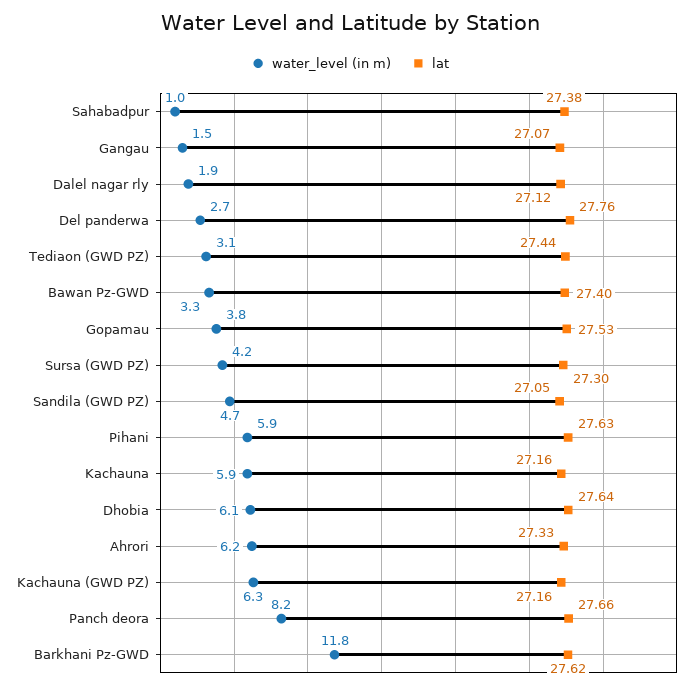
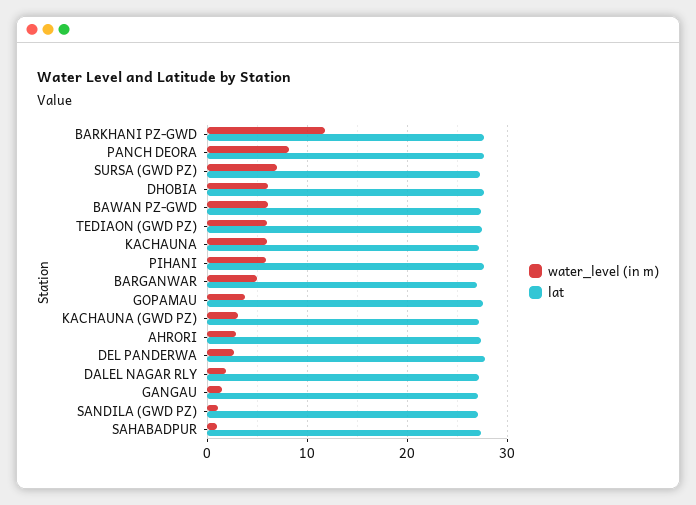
  {
    "water_level (in m)": {
      "Sahabadpur": 1,
      "Gangau": 1.5,
      "Dalel nagar rly": 1.9,
      "Del panderwa": 2.7,
-     "Tediaon (GWD PZ)": 3.1,
+     "Tediaon (GWD PZ)": 6,
-     "Bawan Pz-GWD": 3.3,
+     "Bawan Pz-GWD": 6,
      "Gopamau": 3.8,
-     "Sursa (GWD PZ)": 4.2,
+     "Sursa (GWD PZ)": 7,
-     "Sandila (GWD PZ)": 4.7,
+     "Sandila (GWD PZ)": 1,
      "Pihani": 5.9,
      "Kachauna": 5.9,
      "Dhobia": 6.1,
-     "Ahrori": 6.2,
+     "Ahrori": 3,
-     "Kachauna (GWD PZ)": 6.3,
+     "Kachauna (GWD PZ)": 3,
      "Panch deora": 8.2,
-     "Barkhani Pz-GWD": 11.8
+     "Barkhani Pz-GWD": 11.8,
+     "BARGANWAR": 5
    },
    "lat": {
      "Sahabadpur": 27.38,
      "Gangau": 27.07,
      "Dalel nagar rly": 27.12,
      "Del panderwa": 27.76,
      "Tediaon (GWD PZ)": 27.44,
      "Bawan Pz-GWD": 27.4,
      "Gopamau": 27.53,
      "Sursa (GWD PZ)": 27.3,
      "Sandila (GWD PZ)": 27.05,
      "Pihani": 27.63,
      "Kachauna": 27.16,
      "Dhobia": 27.64,
      "Ahrori": 27.33,
      "Kachauna (GWD PZ)": 27.16,
      "Panch deora": 27.66,
-     "Barkhani Pz-GWD": 27.62
+     "Barkhani Pz-GWD": 27.62,
+     "BARGANWAR": 27
    }
  }

